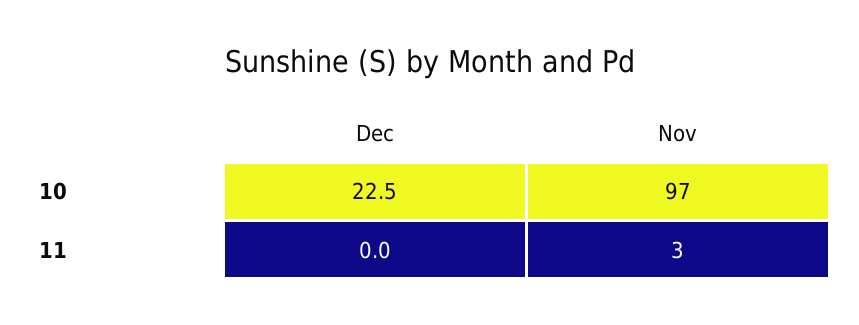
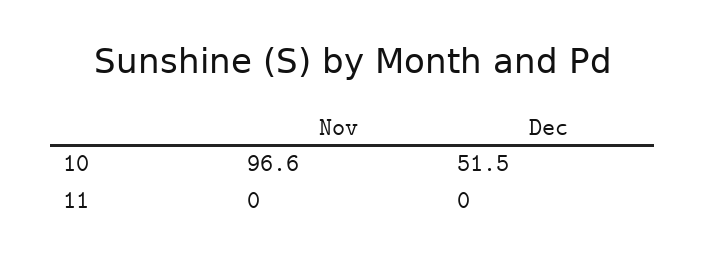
  {
    "Dec": {
-     "10": 22.5,
+     "10": 51.5,
      "11": 0
    },
    "Nov": {
      "10": 96.6,
-     "11": 3
+     "11": 0
    }
  }

